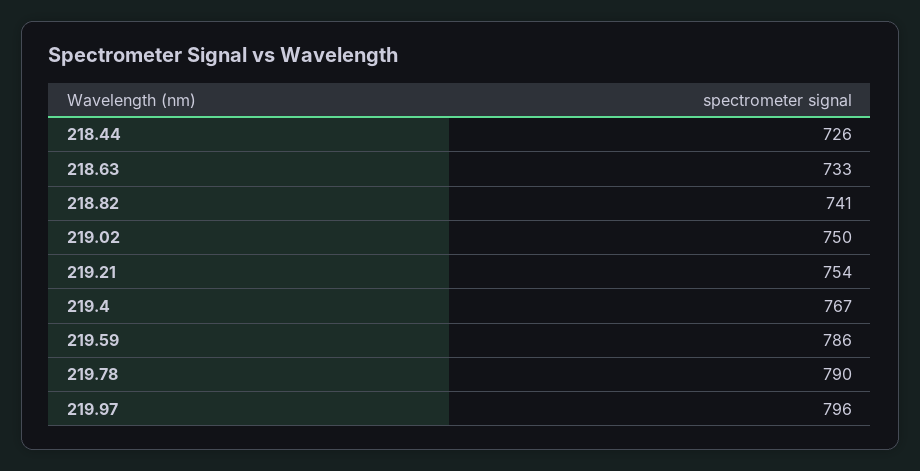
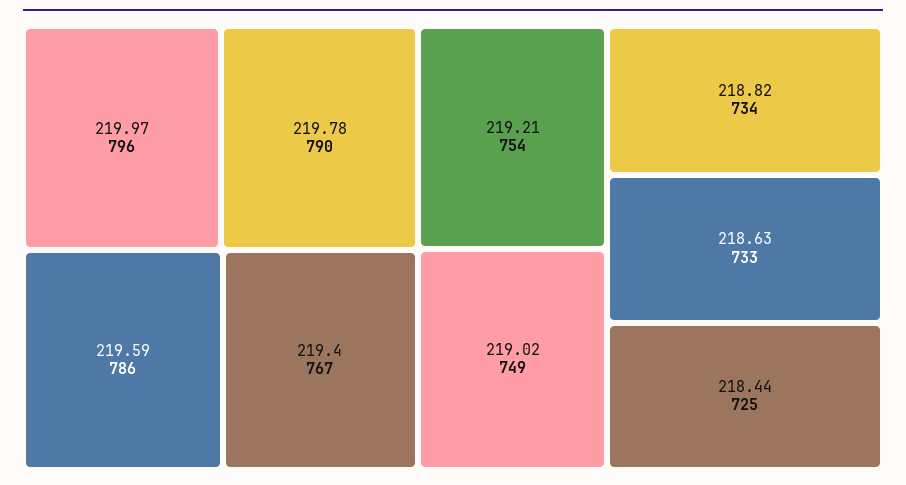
  {
-   "218.44": 726,
+   "218.44": 725,
    "218.63": 733,
-   "218.82": 741,
+   "218.82": 734,
-   "219.02": 750,
+   "219.02": 749,
    "219.21": 754,
    "219.4": 767,
    "219.59": 786,
    "219.78": 790,
    "219.97": 796
  }

